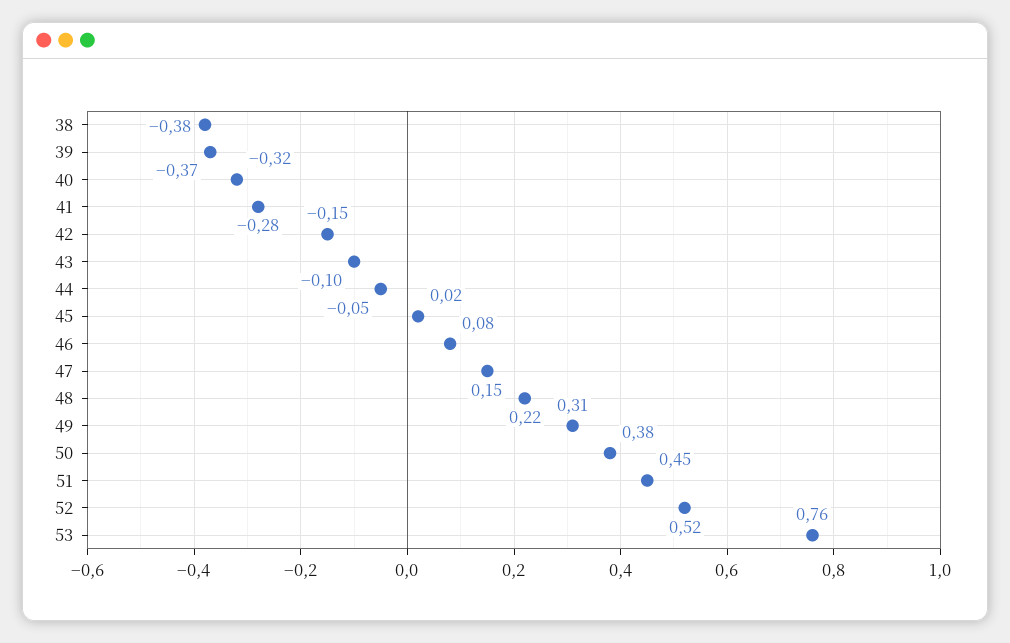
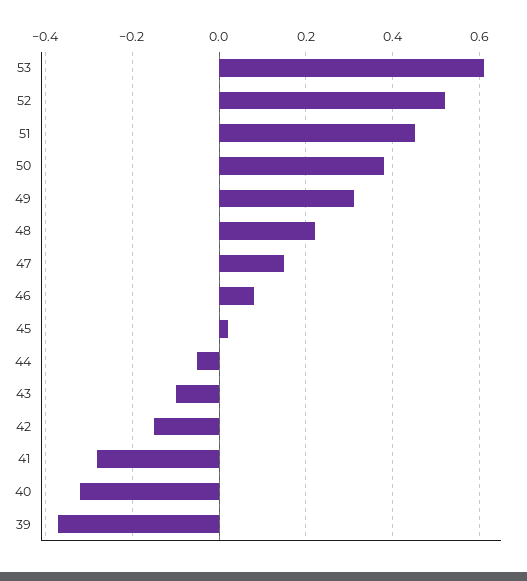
  {
-   "38": -0.38,
    "39": -0.37,
    "40": -0.32,
    "41": -0.28,
    "42": -0.15,
    "43": -0.1,
    "44": -0.05,
    "45": 0.02,
    "46": 0.08,
    "47": 0.15,
    "48": 0.22,
    "49": 0.31,
    "50": 0.38,
    "51": 0.45,
    "52": 0.52,
-   "53": 0.76
+   "53": 0.6
  }

